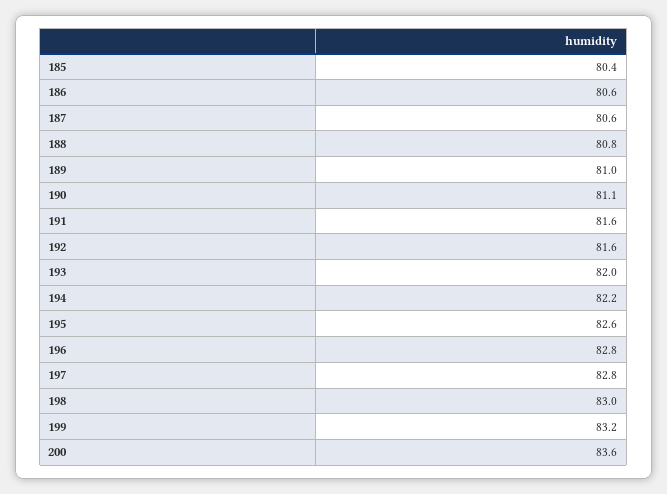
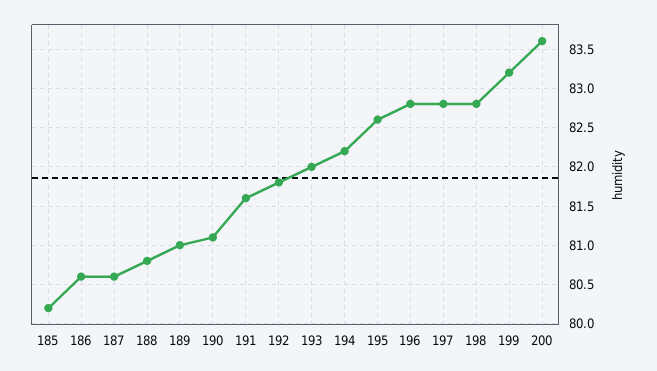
  {
-   "185": 80.4,
+   "185": 80.2,
    "186": 80.6,
    "187": 80.6,
    "188": 80.8,
    "189": 81,
    "190": 81.1,
    "191": 81.6,
-   "192": 81.6,
+   "192": 81.8,
    "193": 82,
    "194": 82.2,
    "195": 82.6,
    "196": 82.8,
    "197": 82.8,
-   "198": 83,
+   "198": 82.8,
    "199": 83.2,
    "200": 83.6
  }

